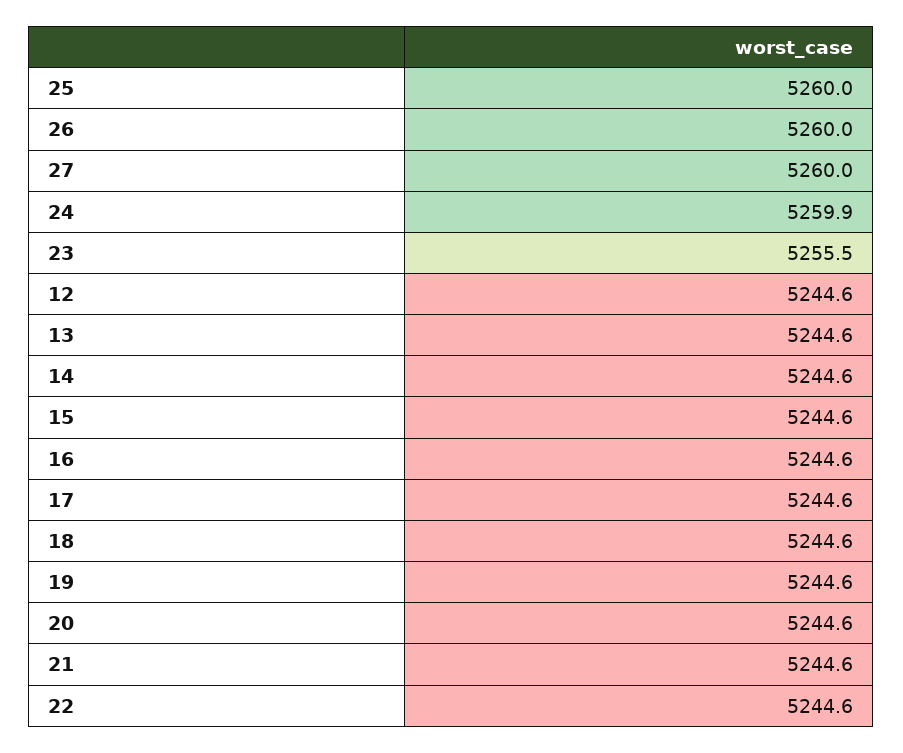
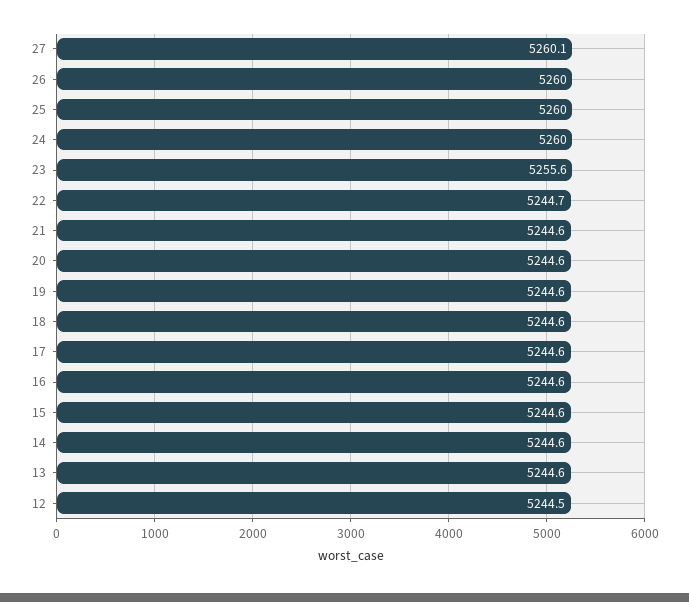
  {
    "25": 5260,
    "26": 5260,
-   "27": 5260,
+   "27": 5260.1,
-   "24": 5259.9,
+   "24": 5260,
-   "23": 5255.5,
+   "23": 5255.6,
-   "12": 5244.6,
+   "12": 5244.5,
    "13": 5244.6,
    "14": 5244.6,
    "15": 5244.6,
    "16": 5244.6,
    "17": 5244.6,
    "18": 5244.6,
    "19": 5244.6,
    "20": 5244.6,
    "21": 5244.6,
-   "22": 5244.6
+   "22": 5244.7
  }

